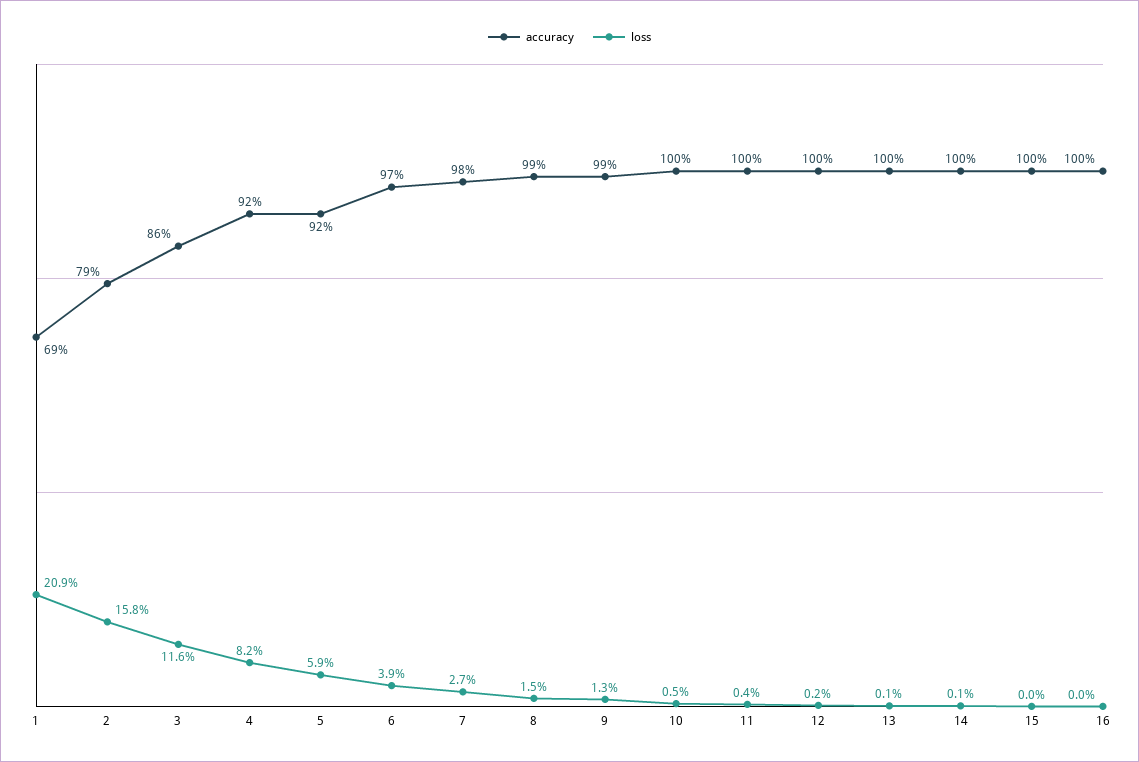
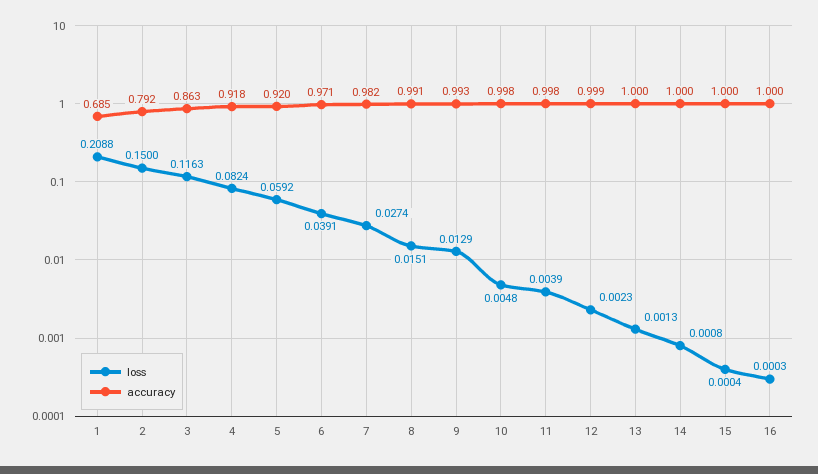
  {
    "accuracy": {
      "1": 0.685,
      "2": 0.792,
      "3": 0.863,
      "4": 0.918,
      "5": 0.92,
      "6": 0.971,
      "7": 0.982,
      "8": 0.991,
      "9": 0.993,
      "10": 0.998,
      "11": 0.998,
      "12": 0.999,
      "13": 1,
      "14": 1,
      "15": 1,
      "16": 1
    },
    "loss": {
      "1": 0.2088,
-     "2": 0.158,
+     "2": 0.15,
      "3": 0.1163,
      "4": 0.0824,
      "5": 0.0592,
      "6": 0.0391,
      "7": 0.0274,
      "8": 0.0151,
      "9": 0.0129,
      "10": 0.0048,
      "11": 0.0039,
      "12": 0.0023,
      "13": 0.0013,
      "14": 0.0008,
      "15": 0.0004,
      "16": 0.0003
    }
  }

